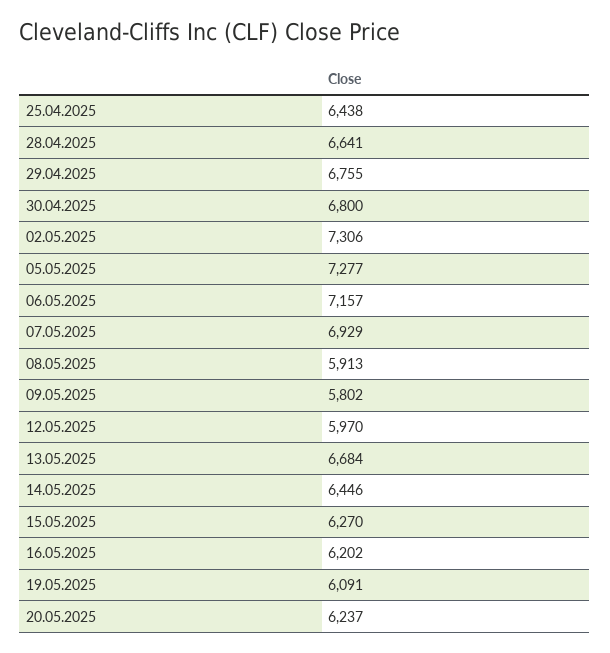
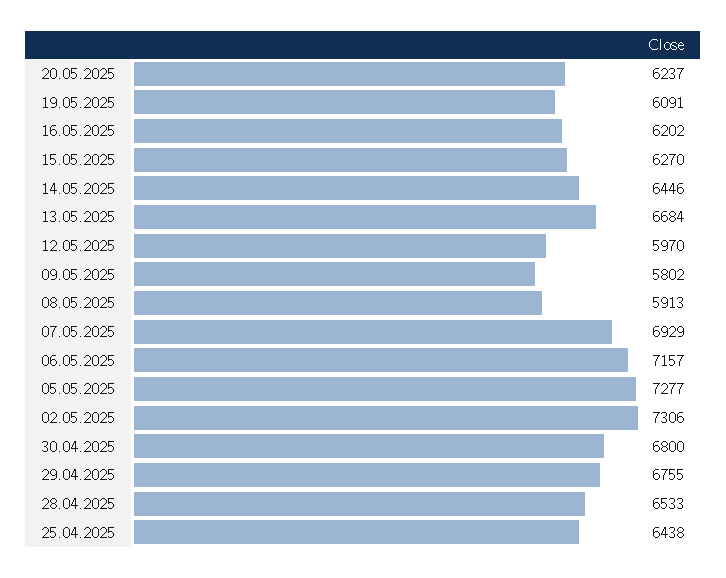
  {
    "25.04.2025": 6438,
-   "28.04.2025": 6641,
+   "28.04.2025": 6533,
    "29.04.2025": 6755,
    "30.04.2025": 6800,
    "02.05.2025": 7306,
    "05.05.2025": 7277,
    "06.05.2025": 7157,
    "07.05.2025": 6929,
    "08.05.2025": 5913,
    "09.05.2025": 5802,
    "12.05.2025": 5970,
    "13.05.2025": 6684,
    "14.05.2025": 6446,
    "15.05.2025": 6270,
    "16.05.2025": 6202,
    "19.05.2025": 6091,
    "20.05.2025": 6237
  }

